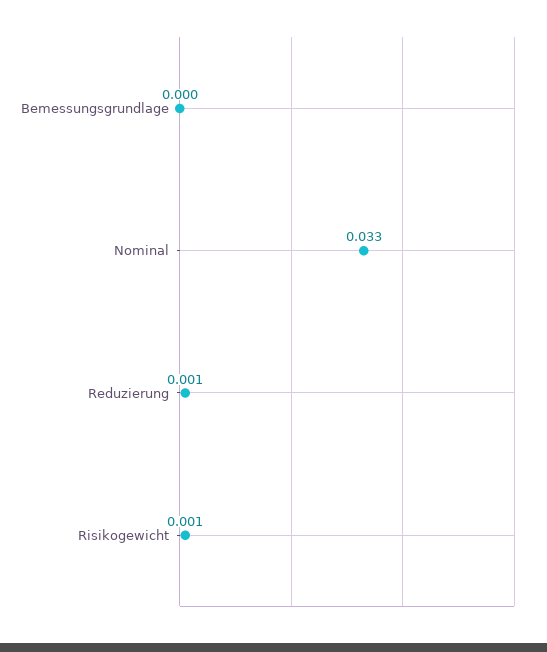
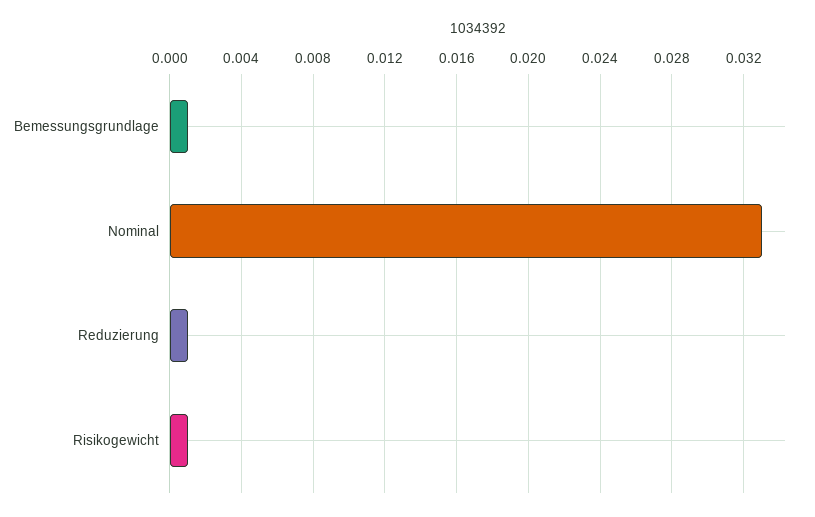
  {
-   "Bemessungsgrundlage": 0,
+   "Bemessungsgrundlage": 0.001,
    "Nominal": 0.033,
    "Reduzierung": 0.001,
    "Risikogewicht": 0.001
  }

